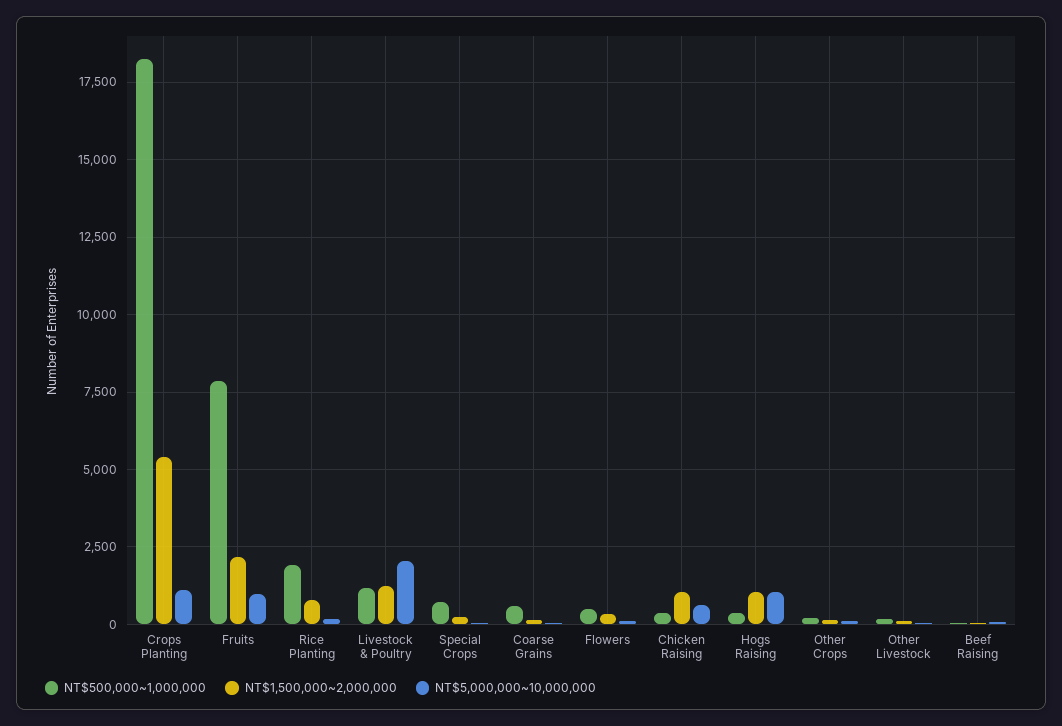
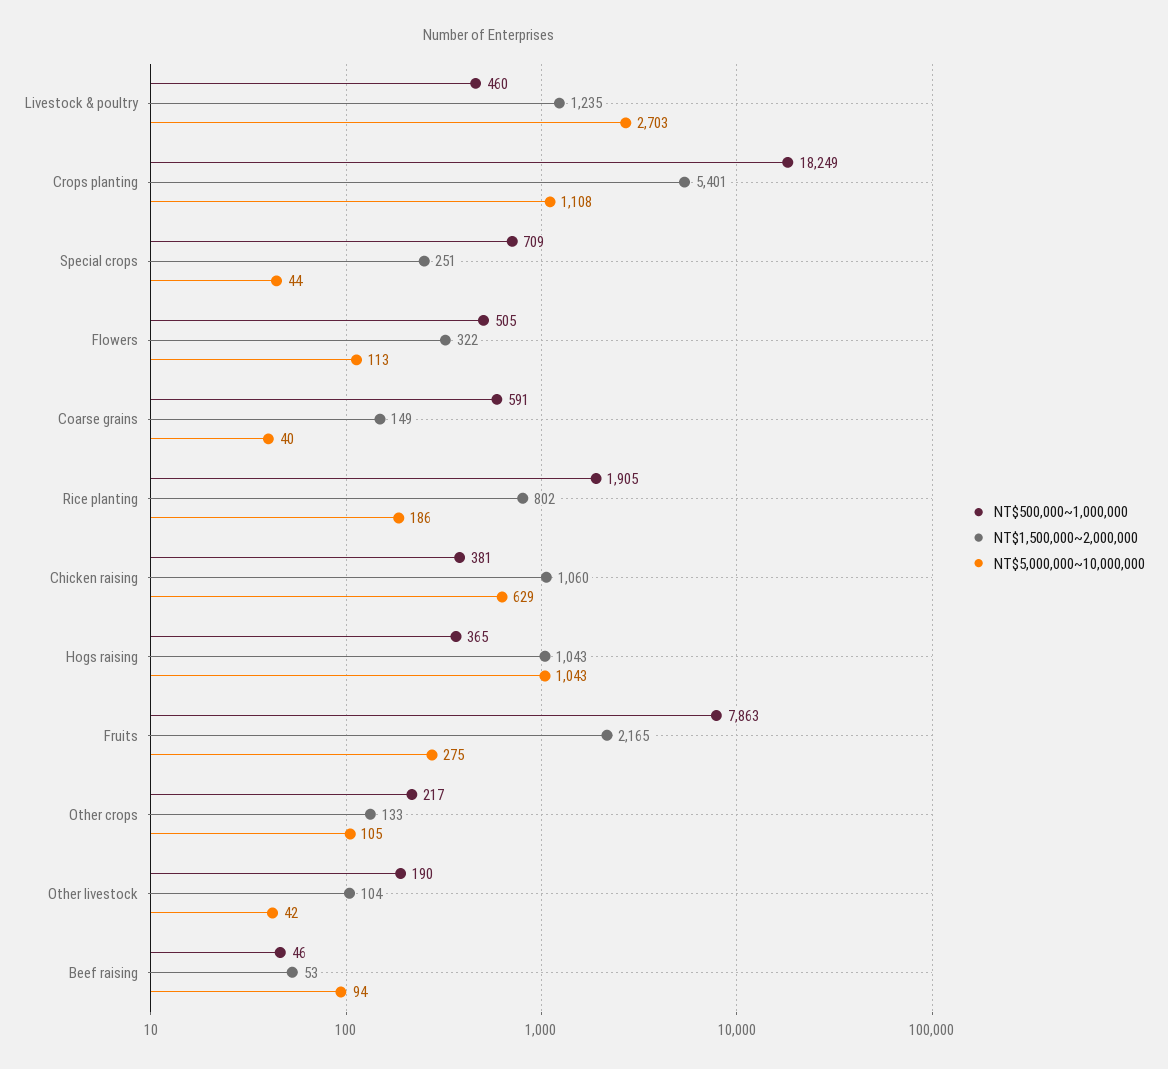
  {
    "NT$500,000~1,000,000": {
      "Crops Planting": 18249,
      "Fruits": 7863,
      "Rice Planting": 1905,
-     "Livestock & Poultry": 1250,
+     "Livestock & Poultry": 460,
      "Special Crops": 709,
      "Coarse Grains": 591,
      "Flowers": 505,
      "Chicken Raising": 381,
      "Hogs Raising": 365,
      "Other Crops": 217,
      "Other Livestock": 190,
      "Beef Raising": 46
    },
    "NT$1,500,000~2,000,000": {
      "Crops Planting": 5401,
      "Fruits": 2165,
      "Rice Planting": 802,
      "Livestock & Poultry": 1235,
      "Special Crops": 251,
      "Coarse Grains": 149,
      "Flowers": 322,
      "Chicken Raising": 1060,
      "Hogs Raising": 1043,
      "Other Crops": 133,
      "Other Livestock": 104,
      "Beef Raising": 53
    },
    "NT$5,000,000~10,000,000": {
      "Crops Planting": 1108,
-     "Fruits": 1000,
+     "Fruits": 275,
      "Rice Planting": 186,
-     "Livestock & Poultry": 2000,
+     "Livestock & Poultry": 2703,
      "Special Crops": 44,
      "Coarse Grains": 40,
      "Flowers": 113,
      "Chicken Raising": 629,
      "Hogs Raising": 1043,
      "Other Crops": 105,
      "Other Livestock": 42,
      "Beef Raising": 94
    }
  }

